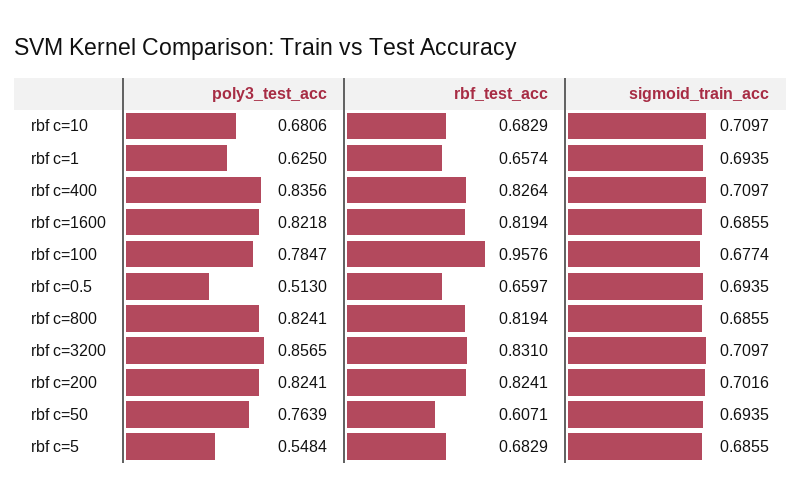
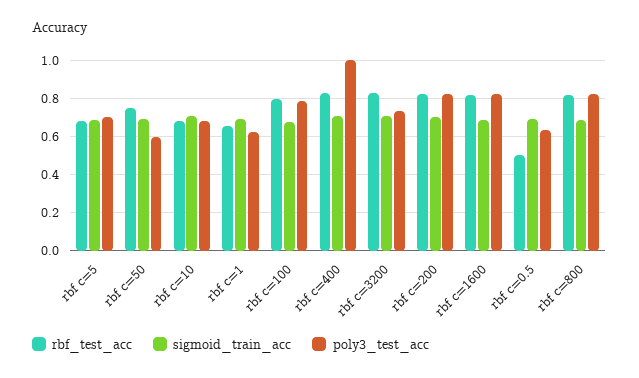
  {
    "poly3_test_acc": {
      "rbf c=10": 0.6806,
      "rbf c=1": 0.625,
-     "rbf c=400": 0.8356,
+     "rbf c=400": 1,
      "rbf c=1600": 0.8218,
      "rbf c=100": 0.7847,
-     "rbf c=0.5": 0.513,
+     "rbf c=0.5": 0.65,
      "rbf c=800": 0.8241,
-     "rbf c=3200": 0.8565,
+     "rbf c=3200": 0.75,
      "rbf c=200": 0.8241,
-     "rbf c=50": 0.7639,
+     "rbf c=50": 0.6,
-     "rbf c=5": 0.5484
+     "rbf c=5": 0.7
    },
    "rbf_test_acc": {
      "rbf c=10": 0.6829,
      "rbf c=1": 0.6574,
      "rbf c=400": 0.8264,
      "rbf c=1600": 0.8194,
-     "rbf c=100": 0.9576,
+     "rbf c=100": 0.8,
-     "rbf c=0.5": 0.6597,
+     "rbf c=0.5": 0.5,
      "rbf c=800": 0.8194,
      "rbf c=3200": 0.831,
      "rbf c=200": 0.8241,
-     "rbf c=50": 0.6071,
+     "rbf c=50": 0.75,
      "rbf c=5": 0.6829
    },
    "sigmoid_train_acc": {
      "rbf c=10": 0.7097,
      "rbf c=1": 0.6935,
      "rbf c=400": 0.7097,
      "rbf c=1600": 0.6855,
      "rbf c=100": 0.6774,
      "rbf c=0.5": 0.6935,
      "rbf c=800": 0.6855,
      "rbf c=3200": 0.7097,
      "rbf c=200": 0.7016,
      "rbf c=50": 0.6935,
      "rbf c=5": 0.6855
    }
  }

